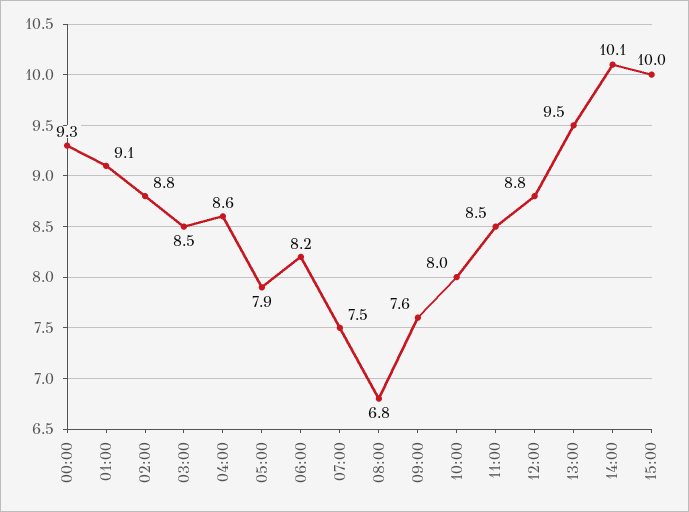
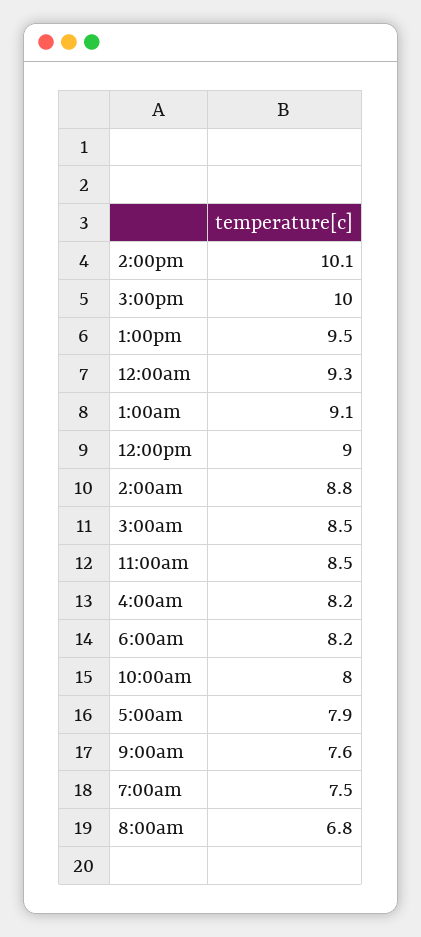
  {
    "00:00": 9.3,
    "01:00": 9.1,
    "02:00": 8.8,
    "03:00": 8.5,
-   "04:00": 8.6,
+   "04:00": 8.2,
    "05:00": 7.9,
    "06:00": 8.2,
    "07:00": 7.5,
    "08:00": 6.8,
    "09:00": 7.6,
    "10:00": 8,
    "11:00": 8.5,
-   "12:00": 8.8,
+   "12:00": 9,
    "13:00": 9.5,
    "14:00": 10.1,
    "15:00": 10
  }

